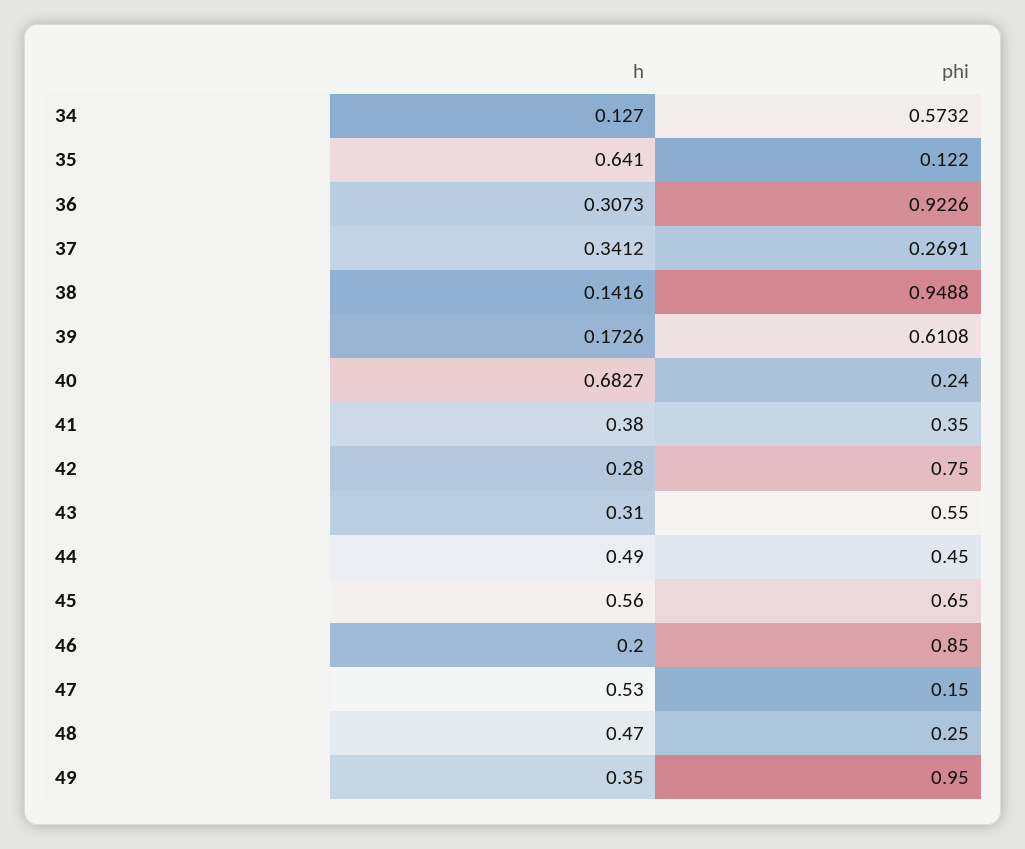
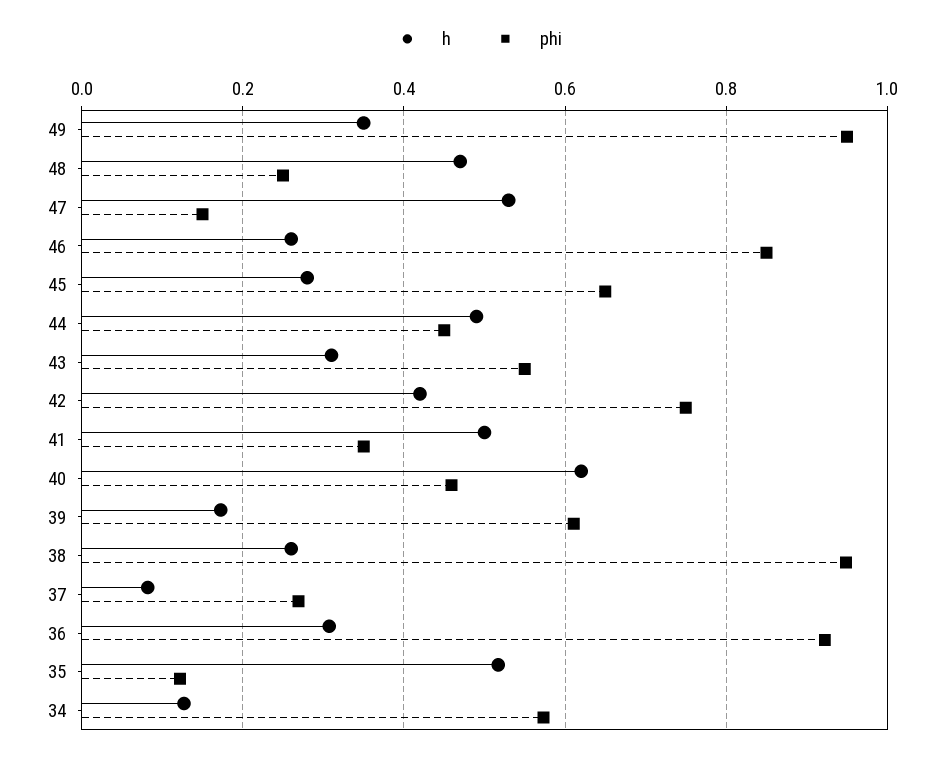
  {
    "h": {
      "34": 0.127,
-     "35": 0.641,
+     "35": 0.52,
      "36": 0.3073,
-     "37": 0.3412,
+     "37": 0.08,
-     "38": 0.1416,
+     "38": 0.26,
      "39": 0.1726,
-     "40": 0.6827,
+     "40": 0.62,
-     "41": 0.38,
+     "41": 0.5,
-     "42": 0.28,
+     "42": 0.42,
      "43": 0.31,
      "44": 0.49,
-     "45": 0.56,
+     "45": 0.28,
-     "46": 0.2,
+     "46": 0.26,
      "47": 0.53,
      "48": 0.47,
      "49": 0.35
    },
    "phi": {
      "34": 0.5732,
      "35": 0.122,
      "36": 0.9226,
      "37": 0.2691,
      "38": 0.9488,
      "39": 0.6108,
-     "40": 0.24,
+     "40": 0.46,
      "41": 0.35,
      "42": 0.75,
      "43": 0.55,
      "44": 0.45,
      "45": 0.65,
      "46": 0.85,
      "47": 0.15,
      "48": 0.25,
      "49": 0.95
    }
  }

